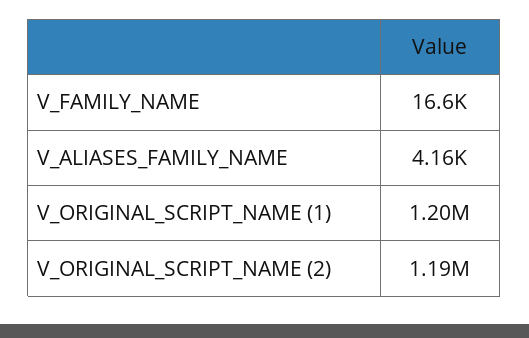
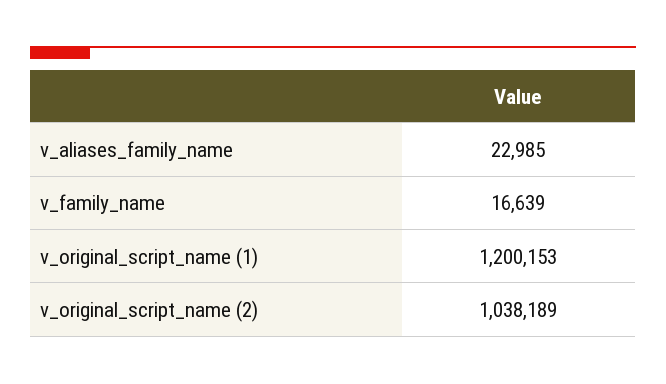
  {
    "V_FAMILY_NAME": 16639,
-   "V_ALIASES_FAMILY_NAME": 4160,
+   "V_ALIASES_FAMILY_NAME": 22985,
    "V_ORIGINAL_SCRIPT_NAME (1)": 1200153,
-   "V_ORIGINAL_SCRIPT_NAME (2)": 1190000
+   "V_ORIGINAL_SCRIPT_NAME (2)": 1038189
  }

